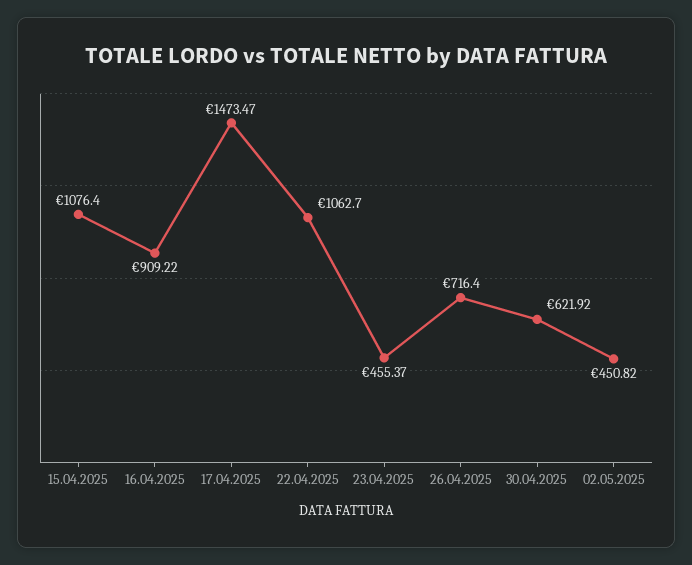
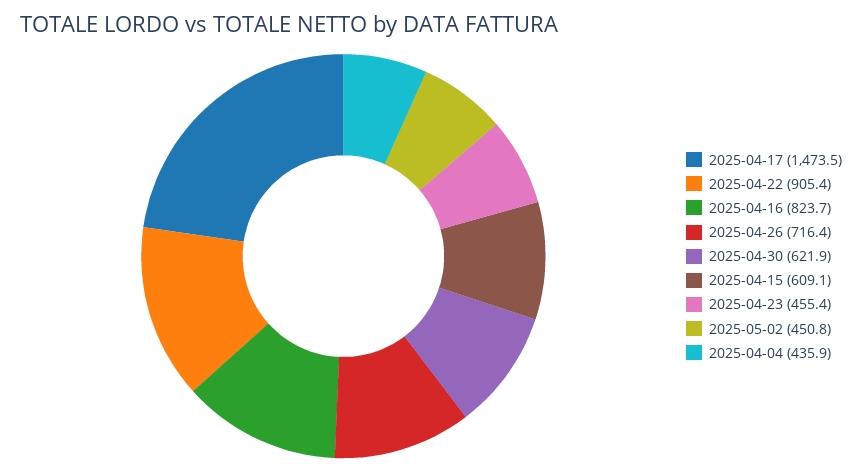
  {
-   "15.04.2025": 1076.4,
+   "15.04.2025": 609.1,
-   "16.04.2025": 909.22,
+   "16.04.2025": 823.7,
    "17.04.2025": 1473.47,
-   "22.04.2025": 1062.7,
+   "22.04.2025": 905.4,
    "23.04.2025": 455.37,
    "26.04.2025": 716.4,
    "30.04.2025": 621.92,
-   "02.05.2025": 450.82
+   "02.05.2025": 450.82,
+   "2025-04-04": 435.9
  }

